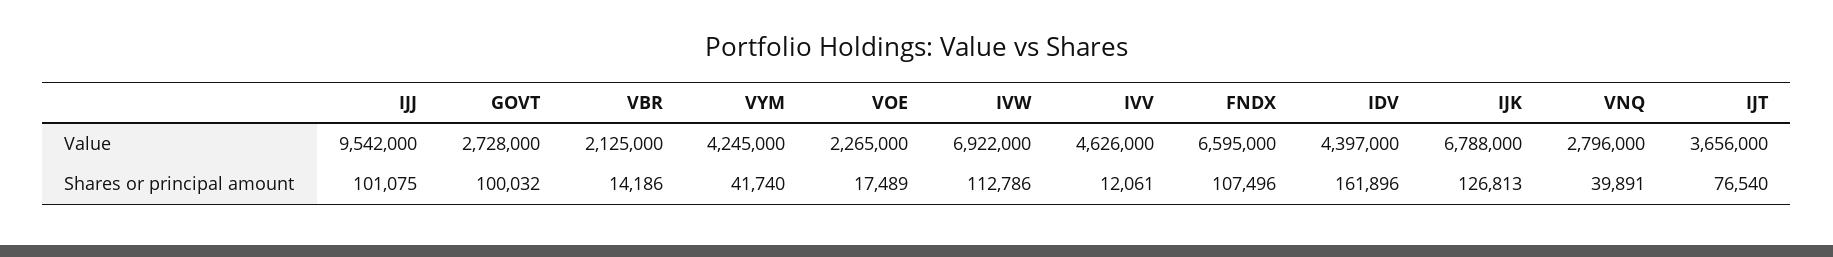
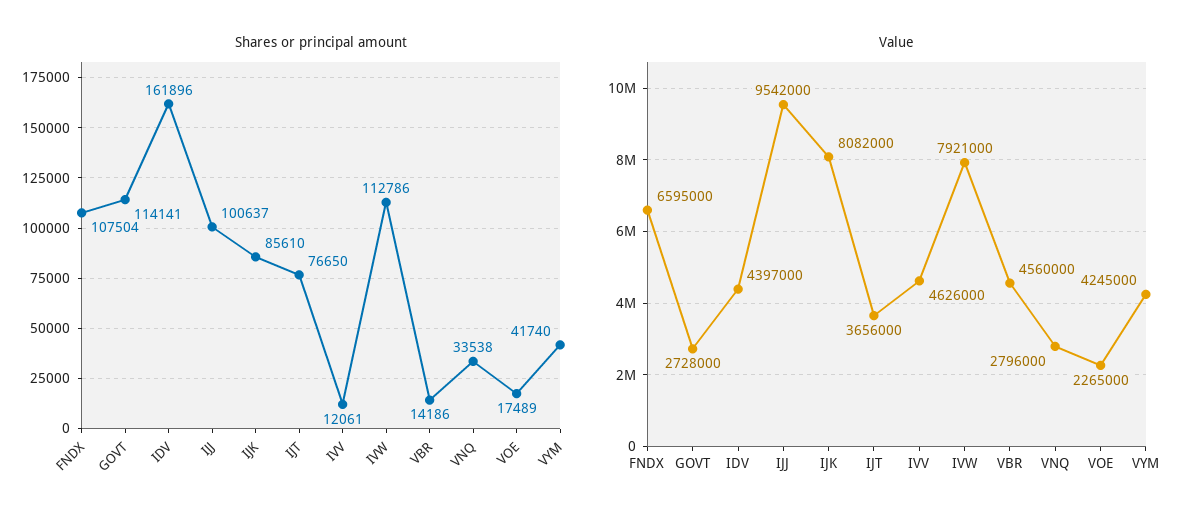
  {
    "Value": {
      "IJJ": 9542000,
      "GOVT": 2728000,
-     "VBR": 2125000,
+     "VBR": 4560000,
      "VYM": 4245000,
      "VOE": 2265000,
-     "IVW": 6922000,
+     "IVW": 7921000,
      "IVV": 4626000,
      "FNDX": 6595000,
      "IDV": 4397000,
-     "IJK": 6788000,
+     "IJK": 8082000,
      "VNQ": 2796000,
      "IJT": 3656000
    },
    "Shares or principal amount": {
-     "IJJ": 101075,
+     "IJJ": 100637,
-     "GOVT": 100032,
+     "GOVT": 114141,
      "VBR": 14186,
      "VYM": 41740,
      "VOE": 17489,
      "IVW": 112786,
      "IVV": 12061,
-     "FNDX": 107496,
+     "FNDX": 107504,
      "IDV": 161896,
-     "IJK": 126813,
+     "IJK": 85610,
-     "VNQ": 39891,
+     "VNQ": 33538,
-     "IJT": 76540
+     "IJT": 76650
    }
  }

